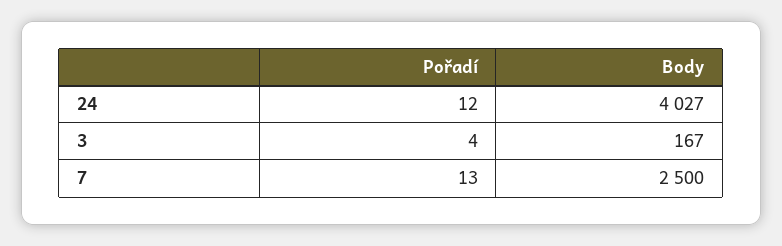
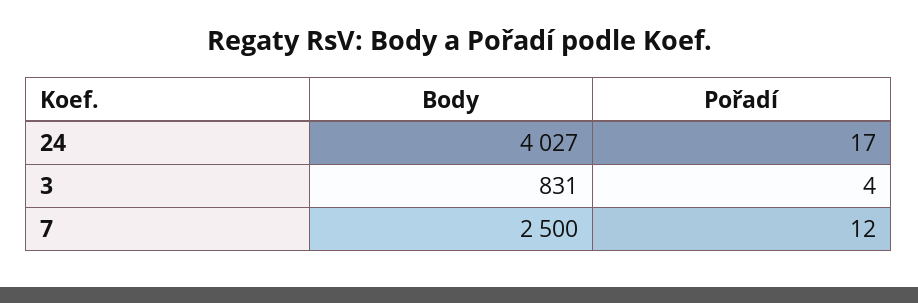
  {
    "Pořadí": {
-     "24": 12,
+     "24": 17,
      "3": 4,
-     "7": 13
+     "7": 12
    },
    "Body": {
      "24": 4027,
-     "3": 167,
+     "3": 831,
      "7": 2500
    }
  }

